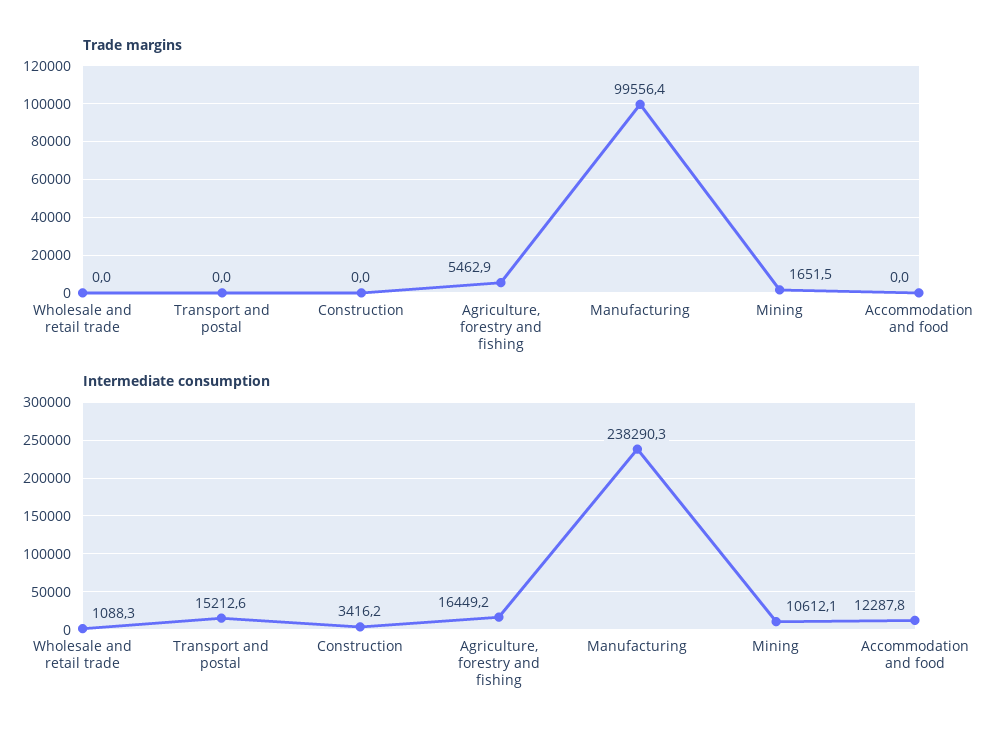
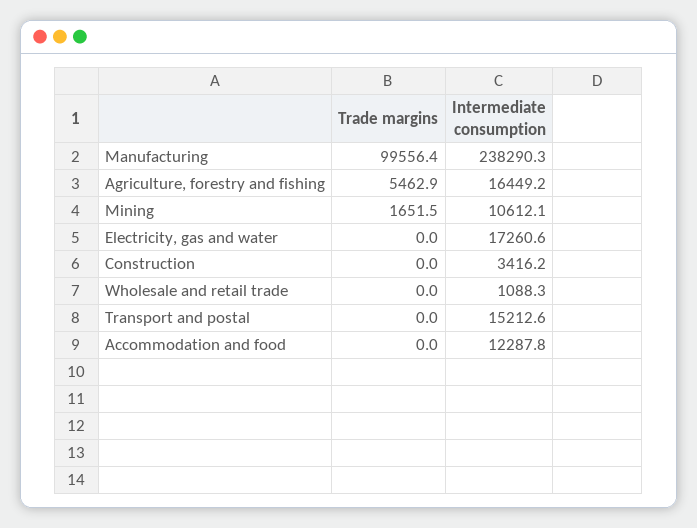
  {
    "Trade margins": {
      "Wholesale and retail trade": 0,
      "Transport and postal": 0,
      "Construction": 0,
      "Agriculture, forestry and fishing": 5462.9,
      "Manufacturing": 99556.4,
      "Mining": 1651.5,
-     "Accommodation and food": 0
+     "Accommodation and food": 0,
+     "Electricity, gas and water": 0
    },
    "Intermediate consumption": {
      "Wholesale and retail trade": 1088.3,
      "Transport and postal": 15212.6,
      "Construction": 3416.2,
      "Agriculture, forestry and fishing": 16449.2,
      "Manufacturing": 238290.3,
      "Mining": 10612.1,
-     "Accommodation and food": 12287.8
+     "Accommodation and food": 12287.8,
+     "Electricity, gas and water": 17260.6
    }
  }

